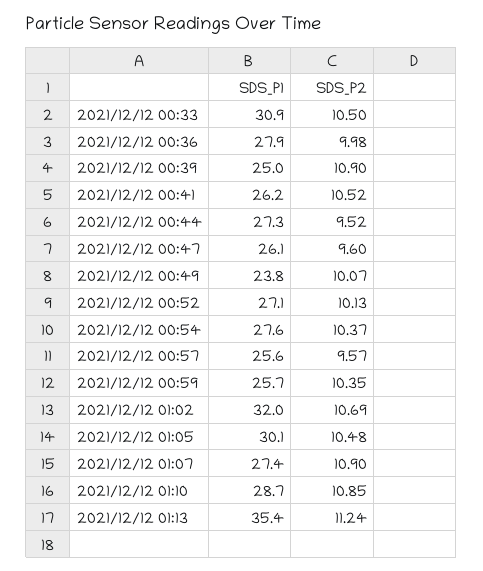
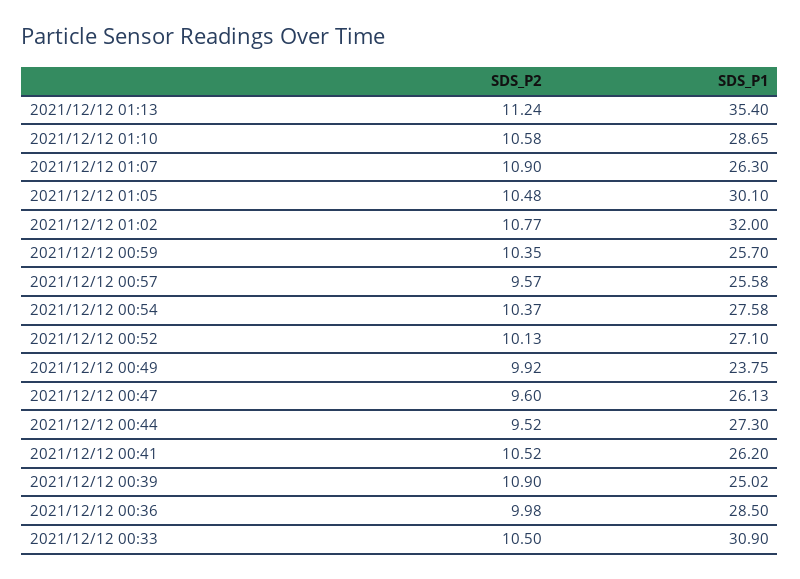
  {
    "SDS_P1": {
      "2021/12/12 00:33": 30.9,
-     "2021/12/12 00:36": 27.9,
+     "2021/12/12 00:36": 28.5,
      "2021/12/12 00:39": 25.02,
      "2021/12/12 00:41": 26.2,
      "2021/12/12 00:44": 27.3,
      "2021/12/12 00:47": 26.13,
      "2021/12/12 00:49": 23.75,
      "2021/12/12 00:52": 27.1,
      "2021/12/12 00:54": 27.58,
      "2021/12/12 00:57": 25.58,
      "2021/12/12 00:59": 25.7,
      "2021/12/12 01:02": 32,
      "2021/12/12 01:05": 30.1,
-     "2021/12/12 01:07": 27.4,
+     "2021/12/12 01:07": 26.3,
      "2021/12/12 01:10": 28.65,
      "2021/12/12 01:13": 35.4
    },
    "SDS_P2": {
      "2021/12/12 00:33": 10.5,
      "2021/12/12 00:36": 9.98,
      "2021/12/12 00:39": 10.9,
      "2021/12/12 00:41": 10.52,
      "2021/12/12 00:44": 9.52,
      "2021/12/12 00:47": 9.6,
-     "2021/12/12 00:49": 10.07,
+     "2021/12/12 00:49": 9.92,
      "2021/12/12 00:52": 10.13,
      "2021/12/12 00:54": 10.37,
      "2021/12/12 00:57": 9.57,
      "2021/12/12 00:59": 10.35,
-     "2021/12/12 01:02": 10.69,
+     "2021/12/12 01:02": 10.77,
      "2021/12/12 01:05": 10.48,
      "2021/12/12 01:07": 10.9,
-     "2021/12/12 01:10": 10.85,
+     "2021/12/12 01:10": 10.58,
      "2021/12/12 01:13": 11.24
    }
  }

